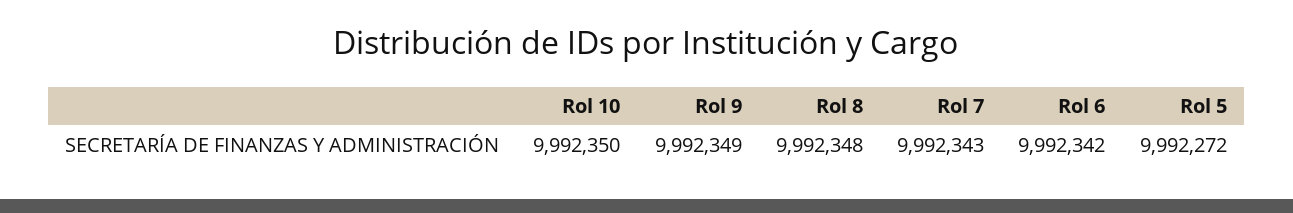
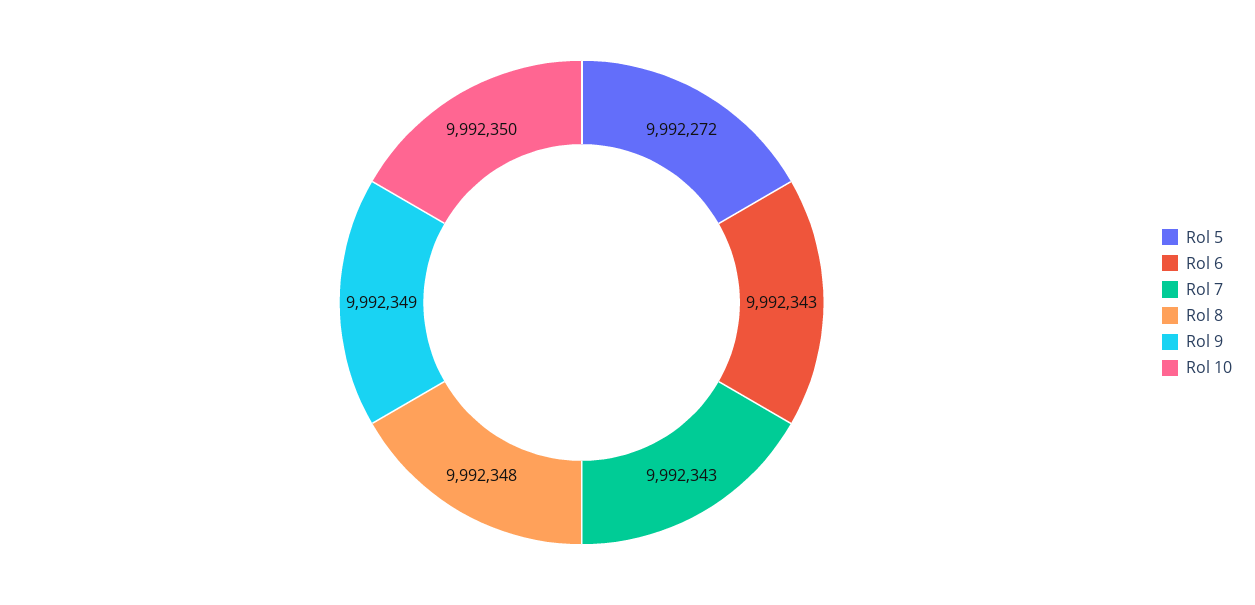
  {
    "Rol 10": 9992350,
    "Rol 9": 9992349,
    "Rol 8": 9992348,
    "Rol 7": 9992343,
-   "Rol 6": 9992342,
+   "Rol 6": 9992343,
    "Rol 5": 9992272
  }

